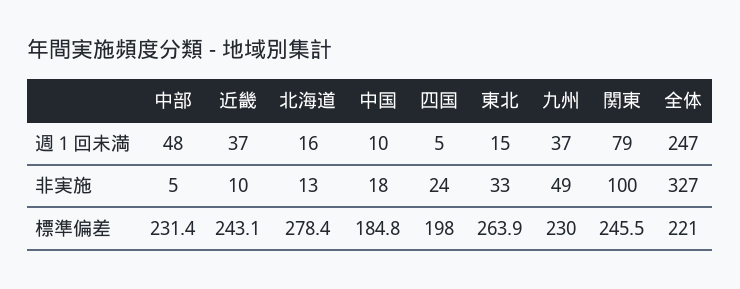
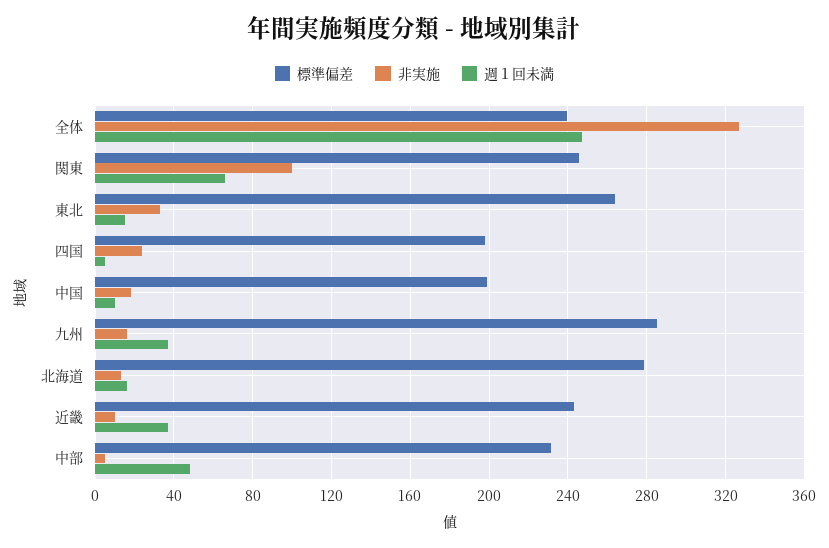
  {
    "週１回未満": {
      "中部": 48,
      "近畿": 37,
      "北海道": 16,
      "中国": 10,
      "四国": 5,
      "東北": 15,
      "九州": 37,
-     "関東": 79,
+     "関東": 65,
      "全体": 247
    },
    "非実施": {
      "中部": 5,
      "近畿": 10,
      "北海道": 13,
      "中国": 18,
      "四国": 24,
      "東北": 33,
-     "九州": 49,
+     "九州": 15,
      "関東": 100,
      "全体": 327
    },
    "標準偏差": {
      "中部": 231.4,
      "近畿": 243.1,
      "北海道": 278.4,
-     "中国": 184.8,
+     "中国": 200,
      "四国": 198,
      "東北": 263.9,
-     "九州": 230,
+     "九州": 285,
      "関東": 245.5,
-     "全体": 221
+     "全体": 240
    }
  }

